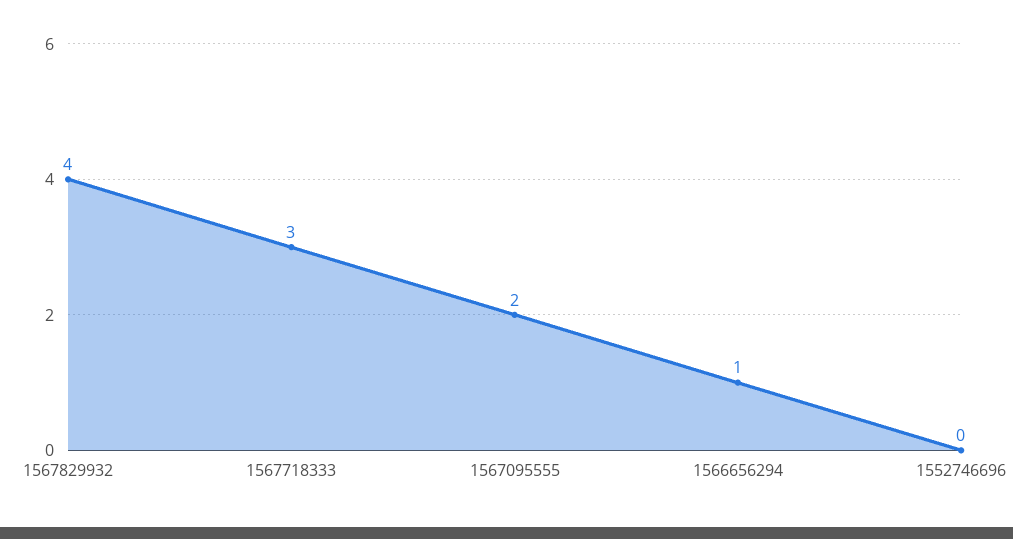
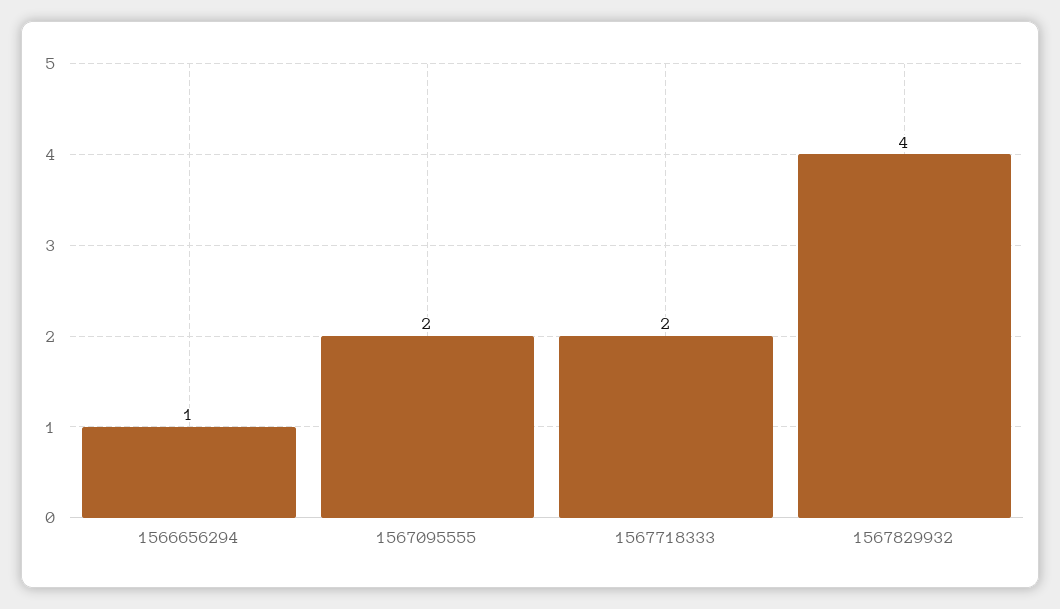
  {
    "1567829932": 4,
-   "1567718333": 3,
+   "1567718333": 2,
    "1567095555": 2,
-   "1566656294": 1,
+   "1566656294": 1
-   "1552746696": 0
  }

